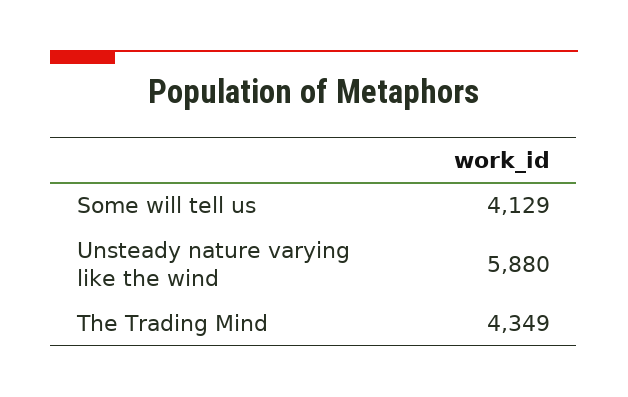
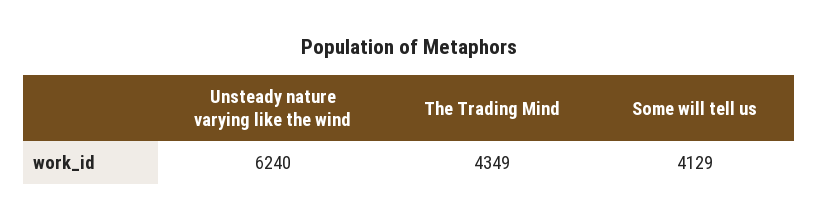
  {
    "Some will tell us": 4129,
-   "Unsteady nature varying like the wind": 5880,
+   "Unsteady nature varying like the wind": 6240,
    "The Trading Mind": 4349
  }

